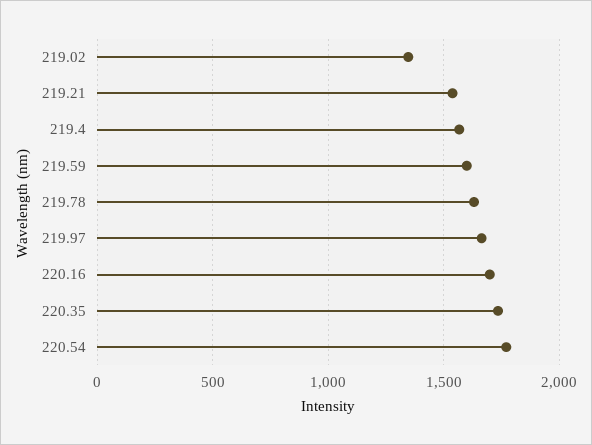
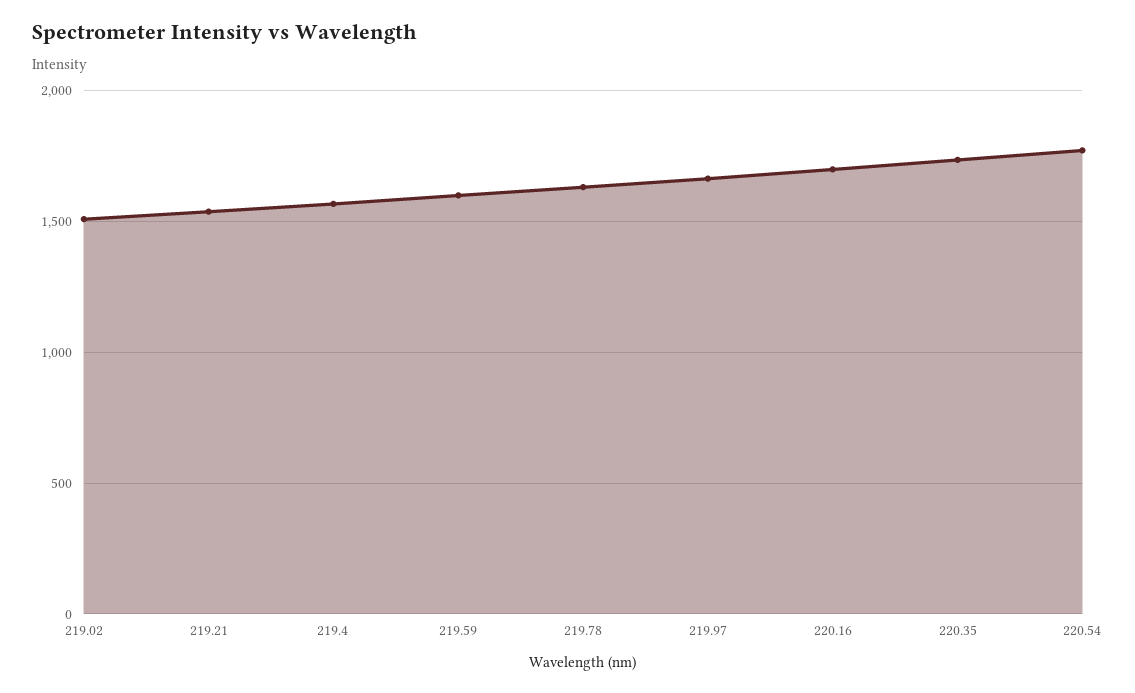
  {
-   "219.02": 1350,
+   "219.02": 1500,
    "219.21": 1550,
    "219.4": 1550,
    "219.59": 1600,
    "219.78": 1650,
    "219.97": 1650,
    "220.16": 1700,
    "220.35": 1750,
    "220.54": 1750
  }

